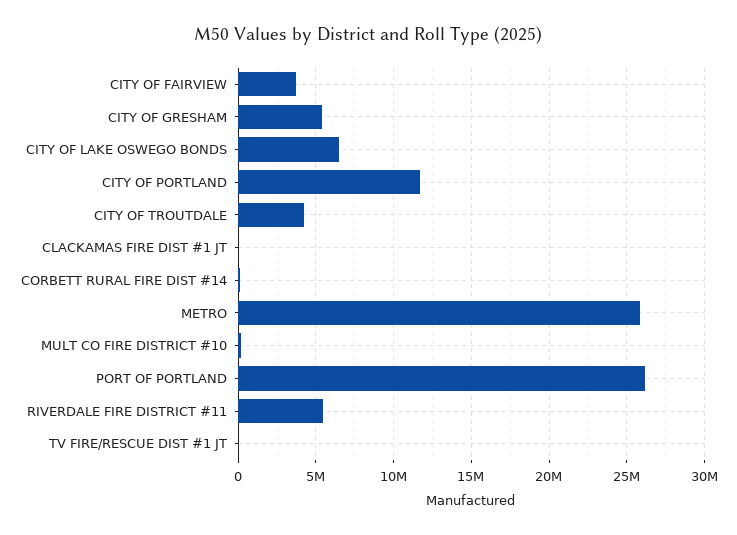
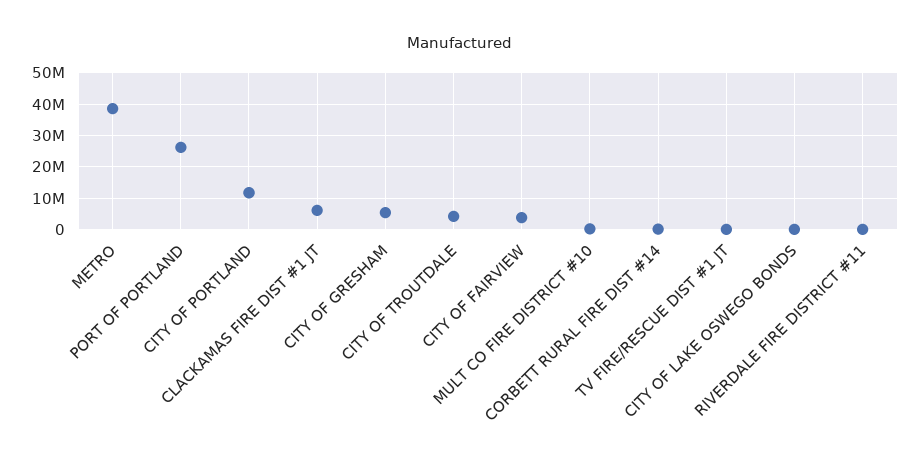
  {
    "CITY OF FAIRVIEW": 3500000,
    "CITY OF GRESHAM": 5500000,
-   "CITY OF LAKE OSWEGO BONDS": 6500000,
+   "CITY OF LAKE OSWEGO BONDS": 0,
    "CITY OF PORTLAND": 11500000,
    "CITY OF TROUTDALE": 4000000,
-   "CLACKAMAS FIRE DIST #1 JT": 0,
+   "CLACKAMAS FIRE DIST #1 JT": 6000000,
    "CORBETT RURAL FIRE DIST #14": 0,
-   "METRO": 26000000,
+   "METRO": 38000000,
    "MULT CO FIRE DISTRICT #10": 0,
    "PORT OF PORTLAND": 26000000,
-   "RIVERDALE FIRE DISTRICT #11": 5500000,
+   "RIVERDALE FIRE DISTRICT #11": 0,
    "TV FIRE/RESCUE DIST #1 JT": 0
  }

